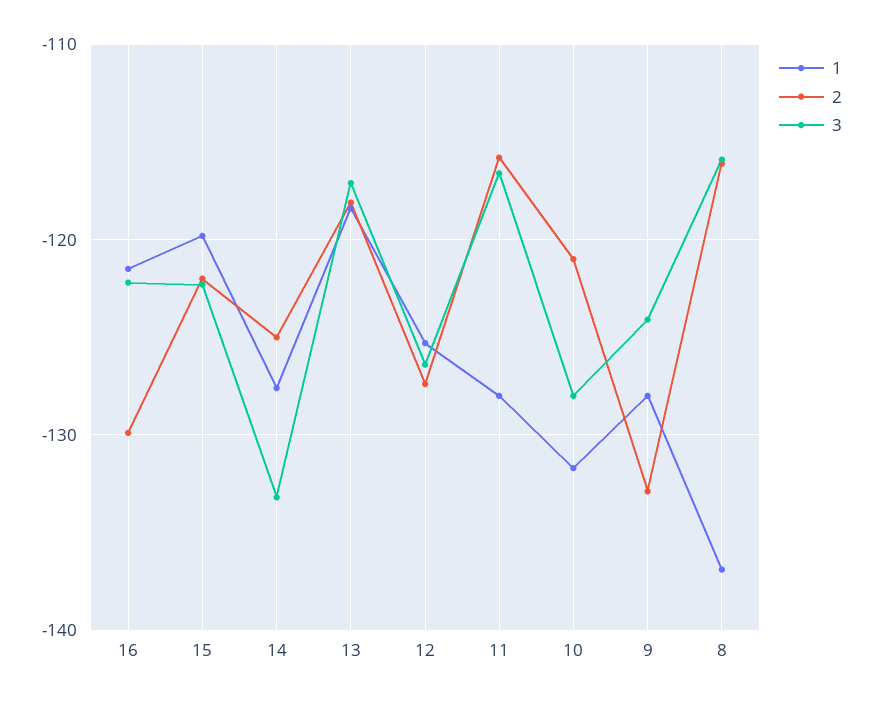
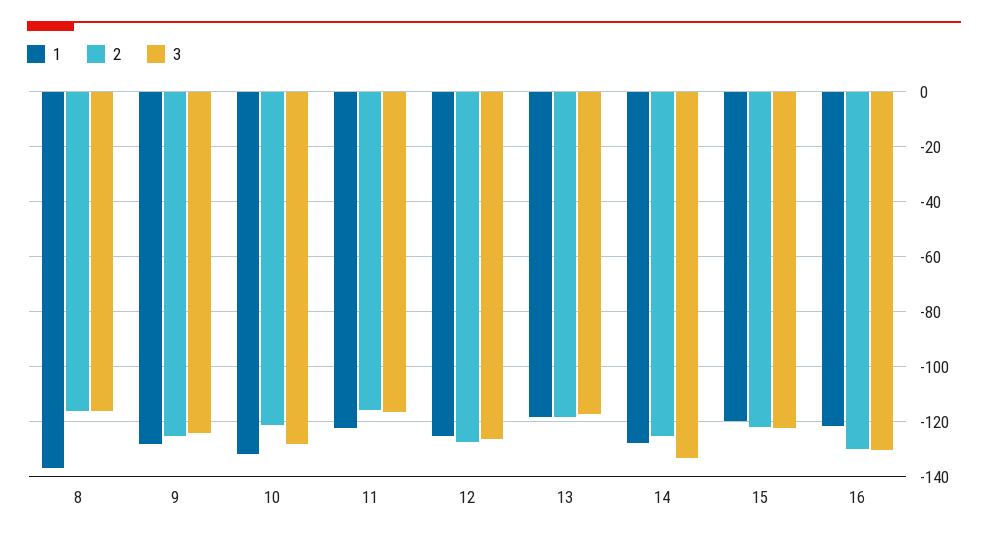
  {
    "1": {
      "16": -122,
      "15": -120,
      "14": -128,
      "13": -118,
      "12": -125,
-     "11": -128,
+     "11": -122.5,
      "10": -132,
      "9": -128,
      "8": -137
    },
    "2": {
      "16": -130,
      "15": -122,
      "14": -125,
      "13": -118,
      "12": -127,
      "11": -116,
      "10": -121,
-     "9": -133,
+     "9": -125,
      "8": -116
    },
    "3": {
-     "16": -122,
+     "16": -130,
      "15": -122,
      "14": -133,
      "13": -117,
      "12": -126,
      "11": -117,
      "10": -128,
      "9": -124,
      "8": -116
    }
  }

